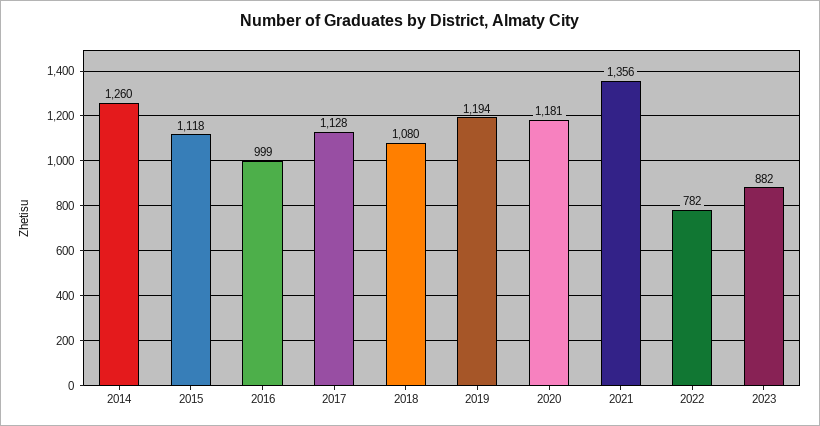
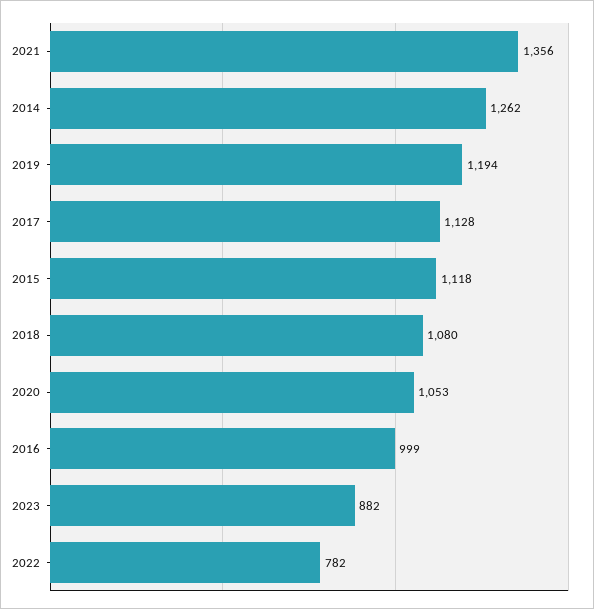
  {
-   "2014": 1260,
+   "2014": 1262,
    "2015": 1118,
    "2016": 999,
    "2017": 1128,
    "2018": 1080,
    "2019": 1194,
-   "2020": 1181,
+   "2020": 1053,
    "2021": 1356,
    "2022": 782,
    "2023": 882
  }

